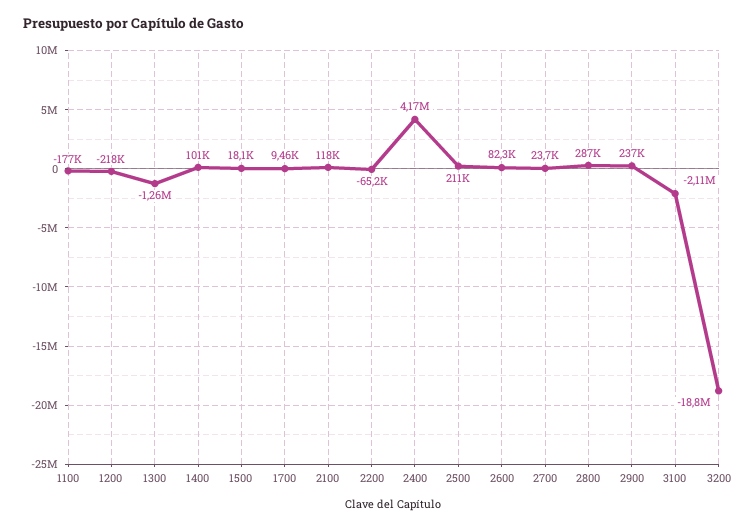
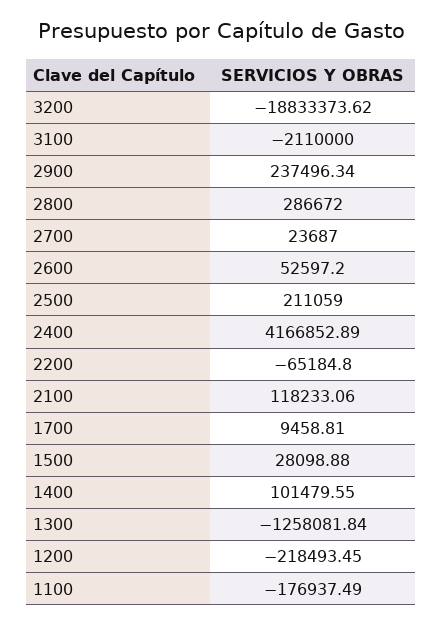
  {
    "1100": -176937.49,
    "1200": -218493.45,
    "1300": -1258081.84,
    "1400": 101479.55,
-   "1500": 18100,
+   "1500": 28098.88,
    "1700": 9458.81,
    "2100": 118233.06,
    "2200": -65184.8,
    "2400": 4166852.89,
    "2500": 211059,
-   "2600": 82300,
+   "2600": 52597.2,
    "2700": 23687,
    "2800": 286672,
    "2900": 237496.34,
    "3100": -2110000,
    "3200": -18833373.62
  }

